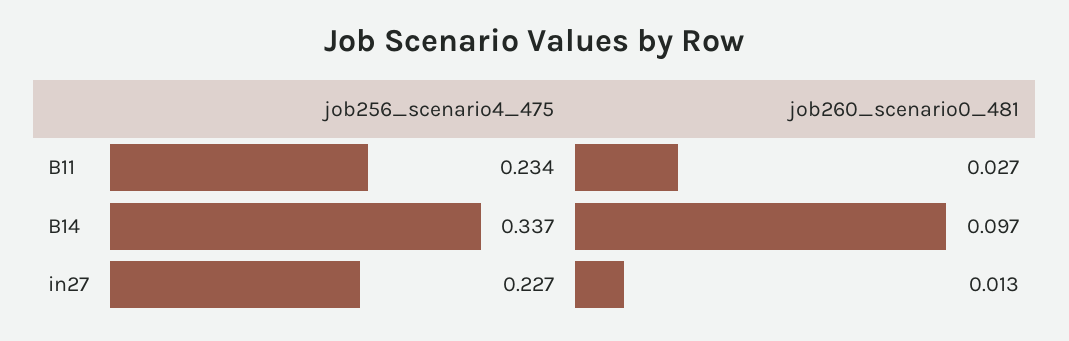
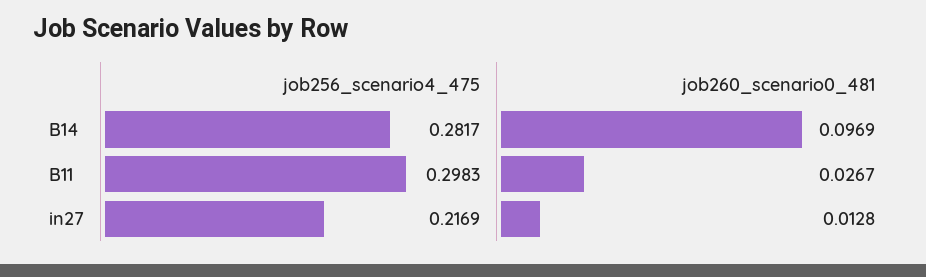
  {
    "job256_scenario4_475": {
-     "B11": 0.234,
+     "B11": 0.2983,
-     "B14": 0.337,
+     "B14": 0.2817,
-     "in27": 0.227
+     "in27": 0.2169
    },
    "job260_scenario0_481": {
      "B11": 0.0267,
      "B14": 0.0969,
      "in27": 0.0128
    }
  }

